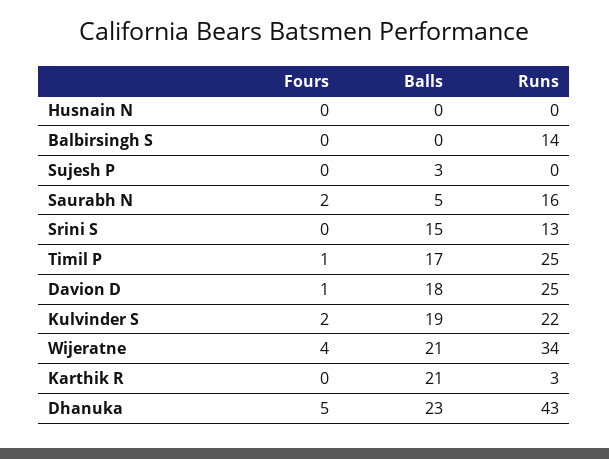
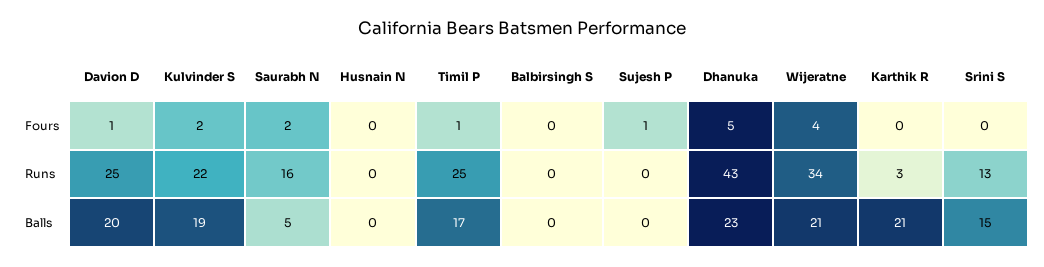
  {
    "Fours": {
      "Husnain N": 0,
      "Balbirsingh S": 0,
-     "Sujesh P": 0,
+     "Sujesh P": 1,
      "Saurabh N": 2,
      "Srini S": 0,
      "Timil P": 1,
      "Davion D": 1,
      "Kulvinder S": 2,
      "Wijeratne": 4,
      "Karthik R": 0,
      "Dhanuka": 5
    },
    "Balls": {
      "Husnain N": 0,
      "Balbirsingh S": 0,
-     "Sujesh P": 3,
+     "Sujesh P": 0,
      "Saurabh N": 5,
      "Srini S": 15,
      "Timil P": 17,
-     "Davion D": 18,
+     "Davion D": 20,
      "Kulvinder S": 19,
      "Wijeratne": 21,
      "Karthik R": 21,
      "Dhanuka": 23
    },
    "Runs": {
      "Husnain N": 0,
-     "Balbirsingh S": 14,
+     "Balbirsingh S": 0,
      "Sujesh P": 0,
      "Saurabh N": 16,
      "Srini S": 13,
      "Timil P": 25,
      "Davion D": 25,
      "Kulvinder S": 22,
      "Wijeratne": 34,
      "Karthik R": 3,
      "Dhanuka": 43
    }
  }

